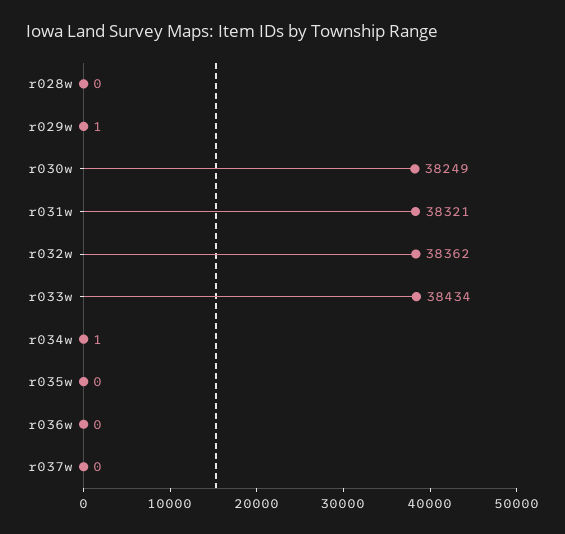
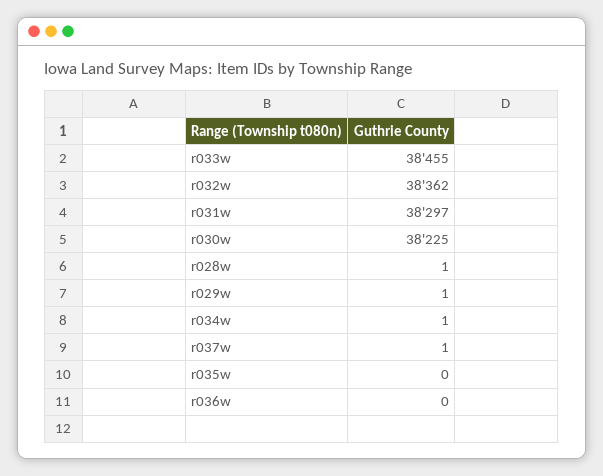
  {
-   "r028w": 0,
+   "r028w": 1,
    "r029w": 1,
-   "r030w": 38249,
+   "r030w": 38225,
-   "r031w": 38321,
+   "r031w": 38297,
    "r032w": 38362,
-   "r033w": 38434,
+   "r033w": 38455,
    "r034w": 1,
    "r035w": 0,
    "r036w": 0,
-   "r037w": 0
+   "r037w": 1
  }

